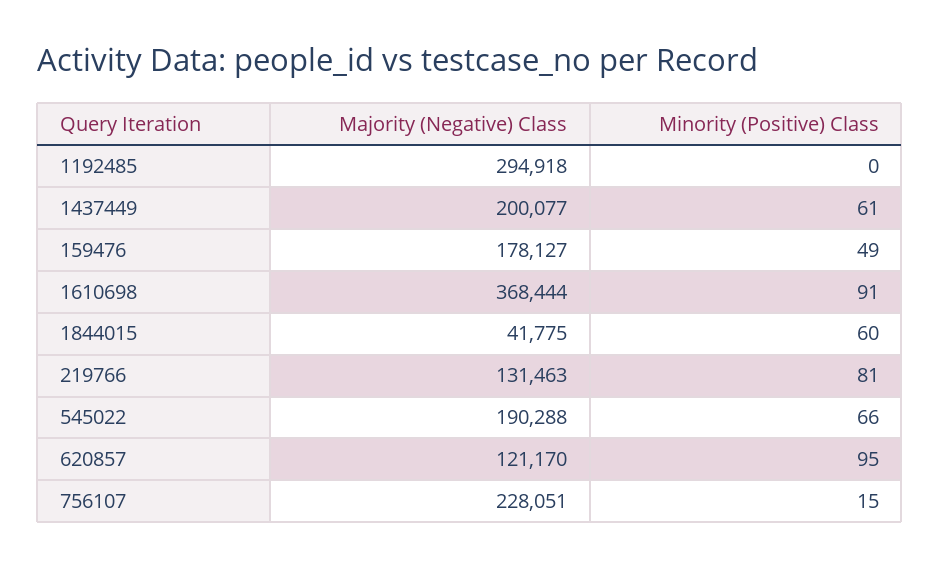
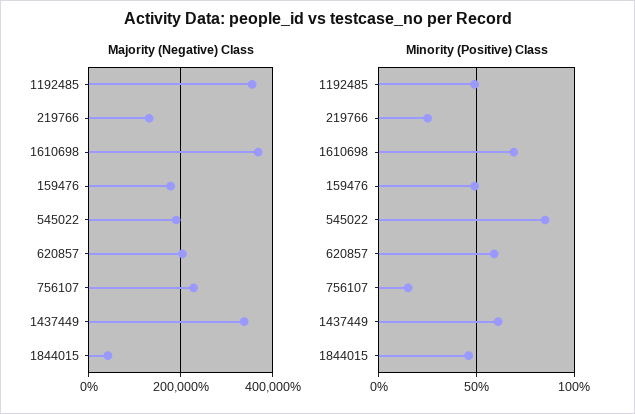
  {
    "Majority (Negative) Class": {
-     "1192485": 294918,
+     "1192485": 360000,
-     "1437449": 200077,
+     "1437449": 340000,
      "159476": 178127,
      "1610698": 368444,
      "1844015": 41775,
      "219766": 131463,
      "545022": 190288,
-     "620857": 121170,
+     "620857": 200000,
      "756107": 228051
    },
    "Minority (Positive) Class": {
-     "1192485": 0,
+     "1192485": 50,
      "1437449": 61,
      "159476": 49,
-     "1610698": 91,
+     "1610698": 70,
-     "1844015": 60,
+     "1844015": 45,
-     "219766": 81,
+     "219766": 25,
-     "545022": 66,
+     "545022": 85,
-     "620857": 95,
+     "620857": 60,
      "756107": 15
    }
  }

